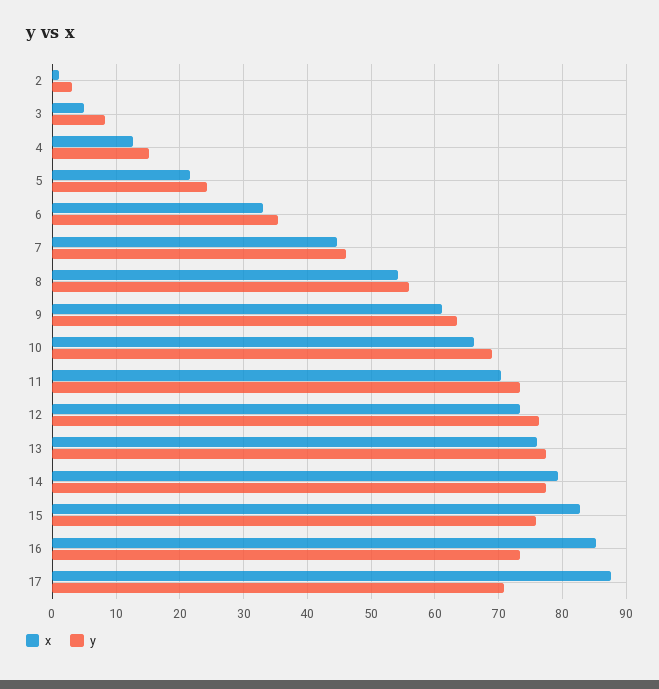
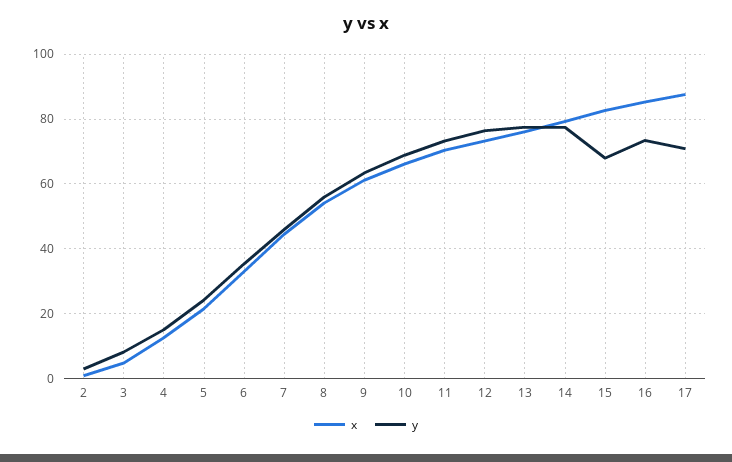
  {
    "x": {
      "2": 1,
      "3": 5,
      "4": 13,
      "5": 22,
      "6": 33,
      "7": 45,
      "8": 54,
      "9": 61,
      "10": 66,
      "11": 70,
      "12": 73,
      "13": 76,
      "14": 79,
      "15": 83,
      "16": 85,
      "17": 88
    },
    "y": {
      "2": 3,
      "3": 8,
      "4": 15,
      "5": 24,
      "6": 35,
      "7": 46,
      "8": 56,
      "9": 63,
      "10": 69,
      "11": 73,
      "12": 76,
      "13": 78,
      "14": 77,
-     "15": 76,
+     "15": 68,
      "16": 73,
      "17": 71
    }
  }

